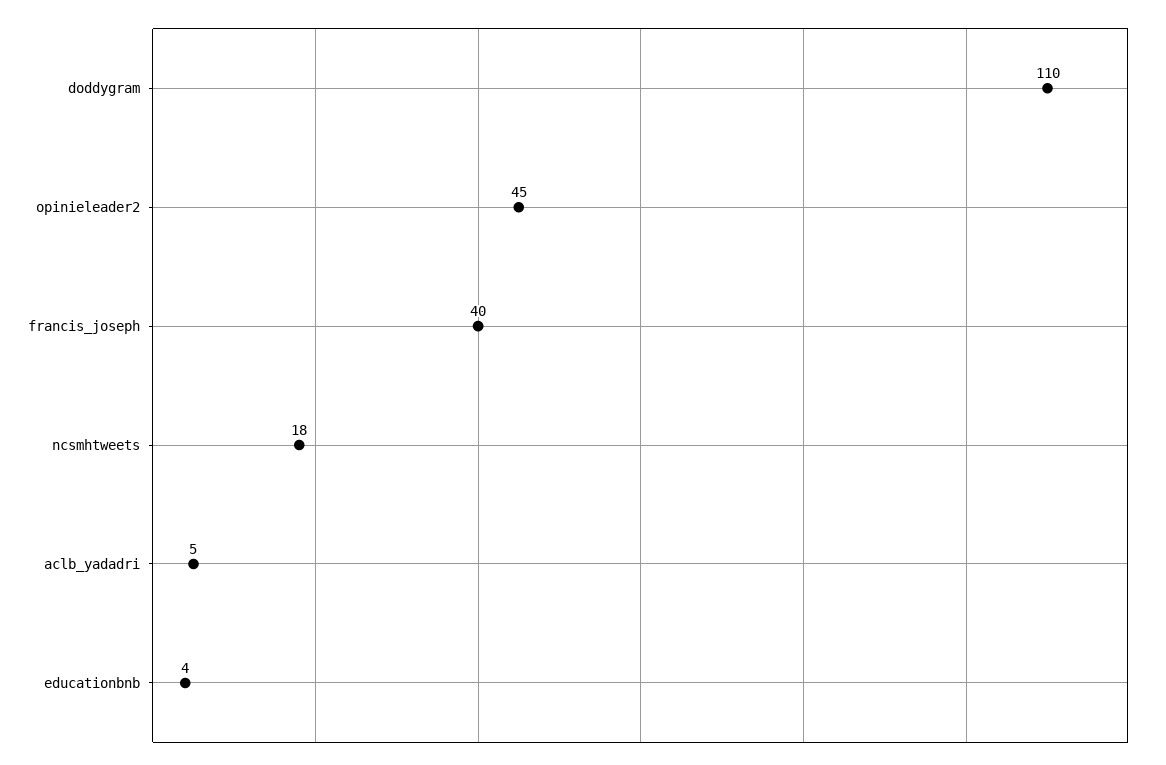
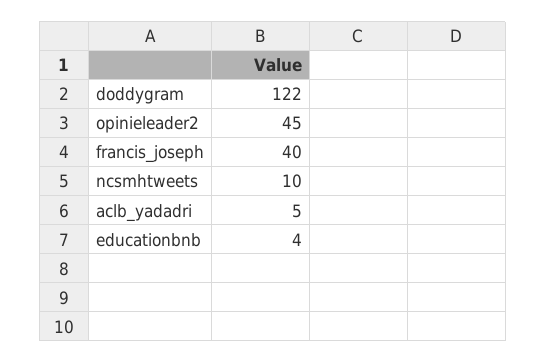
  {
-   "doddygram": 110,
+   "doddygram": 122,
    "opinieleader2": 45,
    "francis_joseph": 40,
-   "ncsmhtweets": 18,
+   "ncsmhtweets": 10,
    "aclb_yadadri": 5,
    "educationbnb": 4
  }

